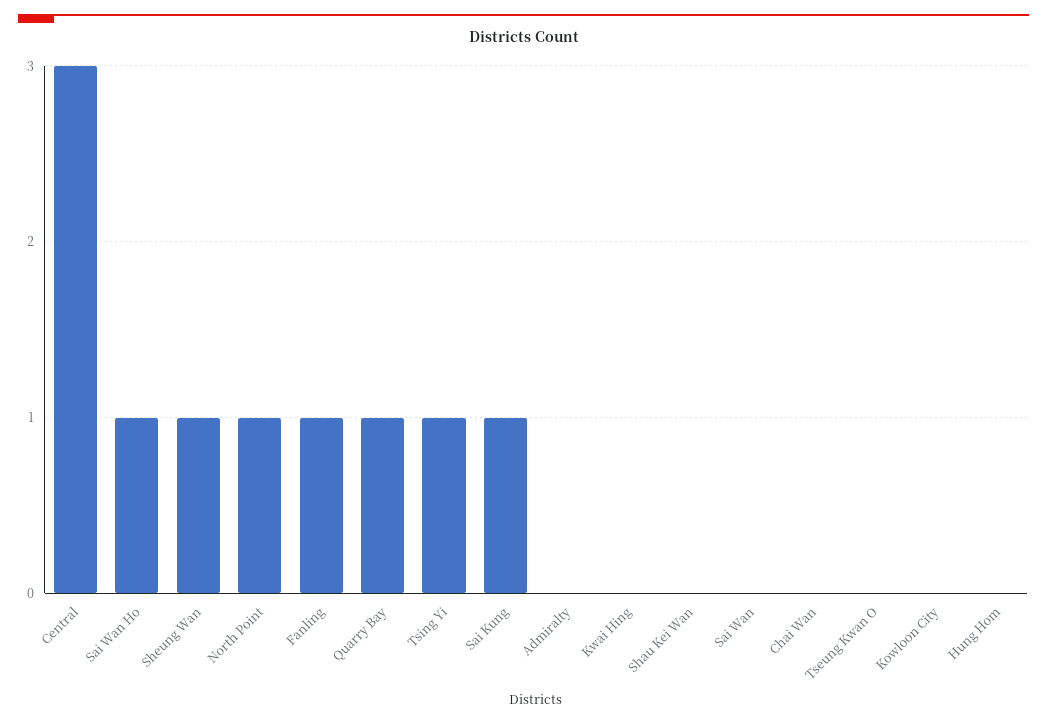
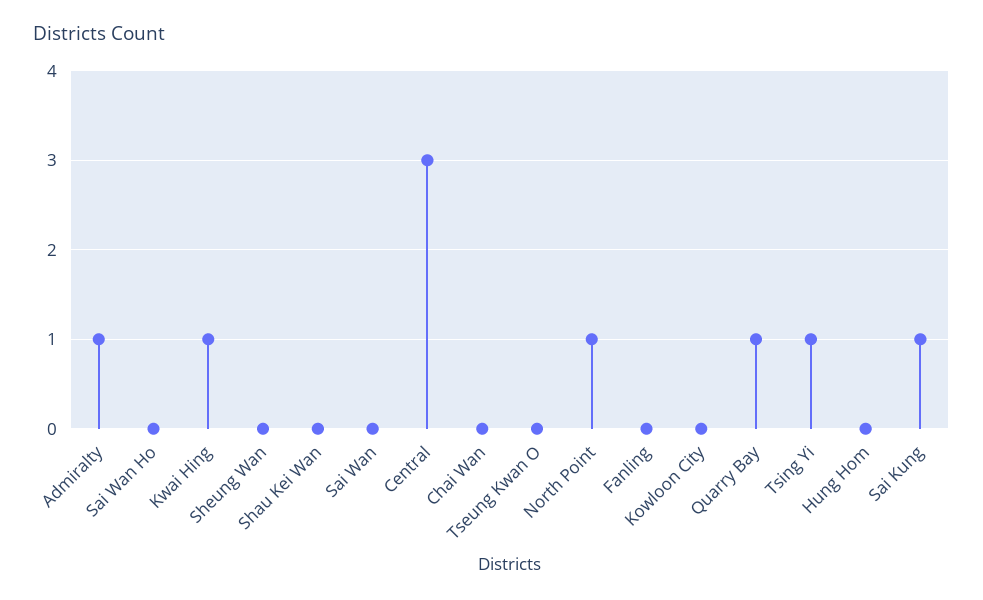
  {
    "Central": 3,
-   "Sai Wan Ho": 1,
+   "Sai Wan Ho": 0,
-   "Sheung Wan": 1,
+   "Sheung Wan": 0,
    "North Point": 1,
-   "Fanling": 1,
+   "Fanling": 0,
    "Quarry Bay": 1,
    "Tsing Yi": 1,
    "Sai Kung": 1,
-   "Admiralty": 0,
+   "Admiralty": 1,
-   "Kwai Hing": 0,
+   "Kwai Hing": 1,
    "Shau Kei Wan": 0,
    "Sai Wan": 0,
    "Chai Wan": 0,
    "Tseung Kwan O": 0,
    "Kowloon City": 0,
    "Hung Hom": 0
  }

